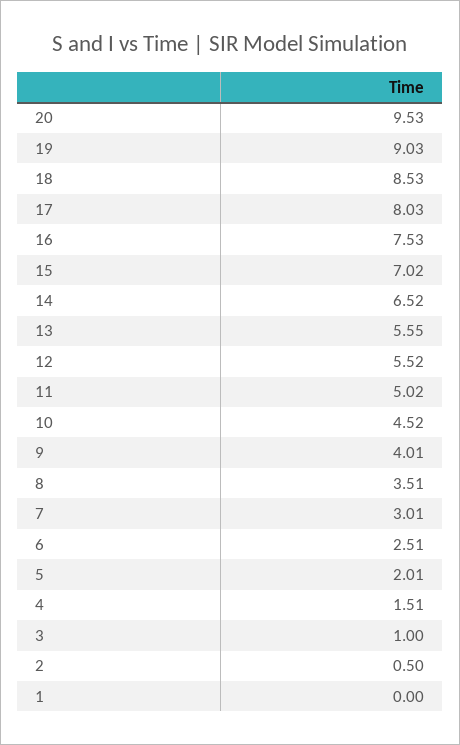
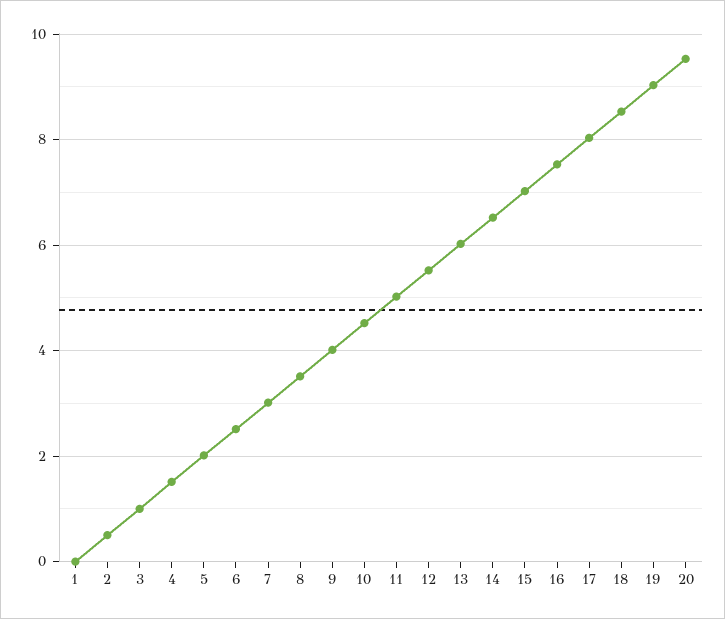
  {
    "20": 9.53,
    "19": 9.03,
    "18": 8.53,
    "17": 8.03,
    "16": 7.53,
    "15": 7.02,
    "14": 6.52,
-   "13": 5.55,
+   "13": 6,
    "12": 5.52,
    "11": 5.02,
    "10": 4.52,
    "9": 4.01,
    "8": 3.51,
    "7": 3.01,
    "6": 2.51,
    "5": 2.01,
    "4": 1.51,
    "3": 1,
    "2": 0.5,
    "1": 0
  }

